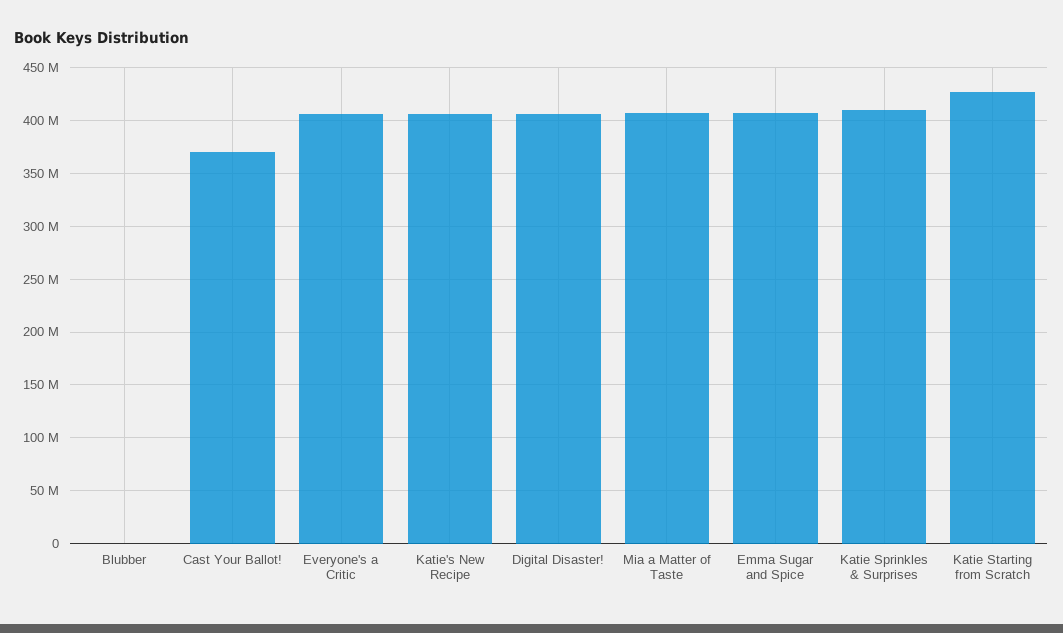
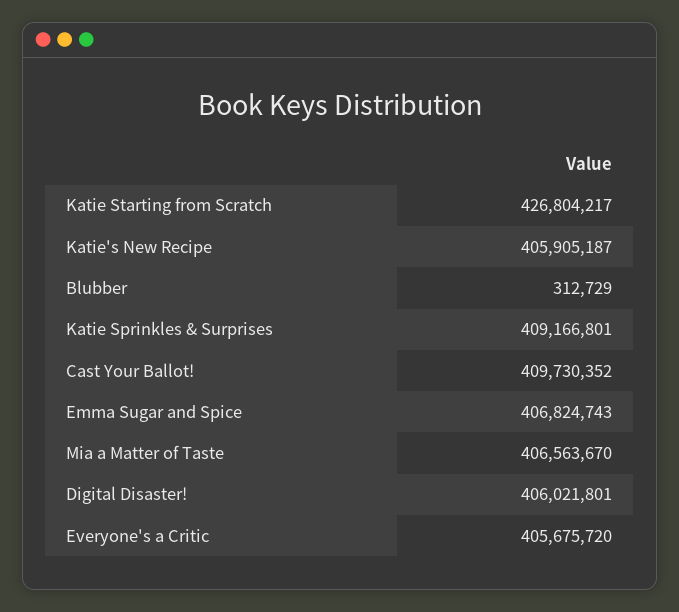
  {
    "Blubber": 312729,
-   "Cast Your Ballot!": 370000000,
+   "Cast Your Ballot!": 409730352,
    "Everyone's a Critic": 405675720,
    "Katie's New Recipe": 405905187,
    "Digital Disaster!": 406021801,
    "Mia a Matter of Taste": 406563670,
    "Emma Sugar and Spice": 406824743,
    "Katie Sprinkles & Surprises": 409166801,
    "Katie Starting from Scratch": 426804217
  }

